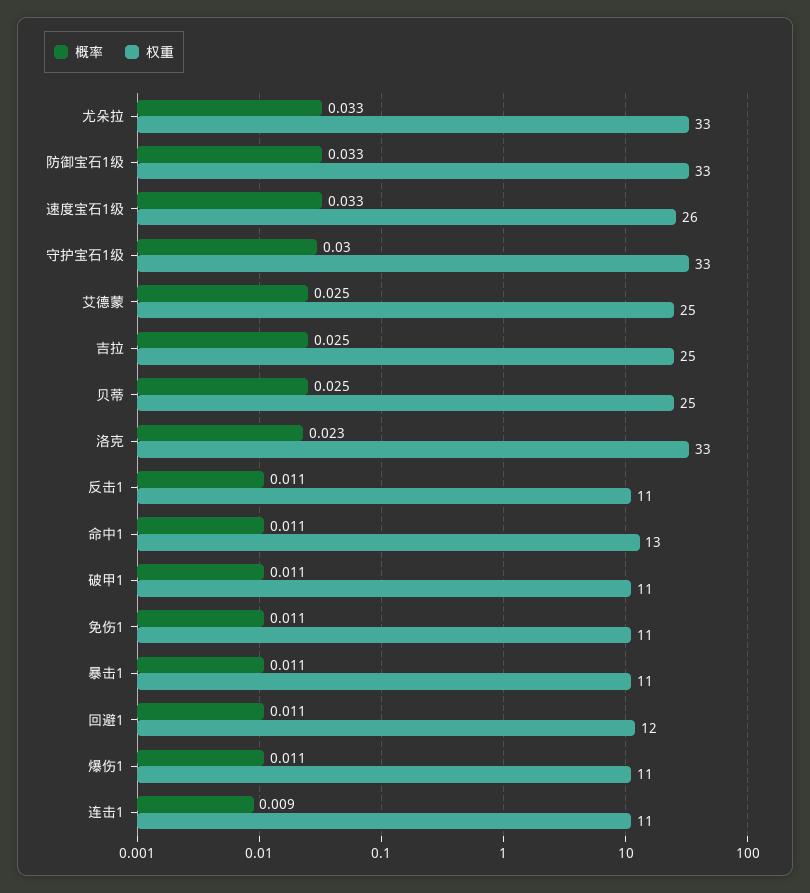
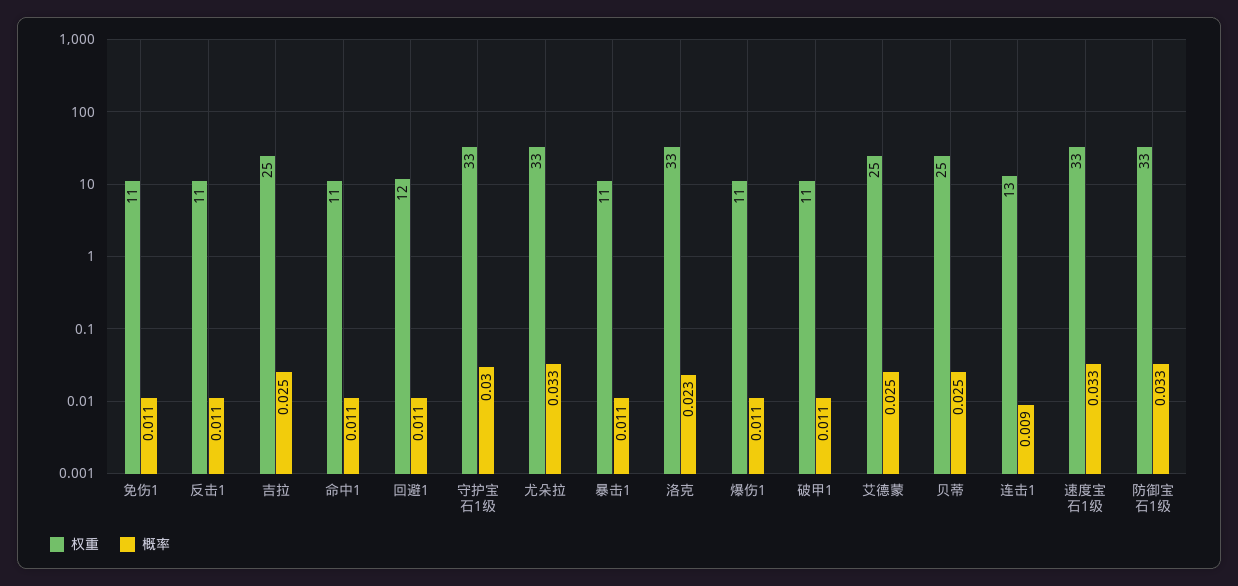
  {
    "概率": {
      "尤朵拉": 0.033,
      "防御宝石1级": 0.033,
      "速度宝石1级": 0.033,
      "守护宝石1级": 0.03,
      "艾德蒙": 0.025,
      "吉拉": 0.025,
      "贝蒂": 0.025,
      "洛克": 0.023,
      "反击1": 0.011,
      "命中1": 0.011,
      "破甲1": 0.011,
      "免伤1": 0.011,
      "暴击1": 0.011,
      "回避1": 0.011,
      "爆伤1": 0.011,
      "连击1": 0.009
    },
    "权重": {
      "尤朵拉": 33,
      "防御宝石1级": 33,
-     "速度宝石1级": 26,
+     "速度宝石1级": 33,
      "守护宝石1级": 33,
      "艾德蒙": 25,
      "吉拉": 25,
      "贝蒂": 25,
      "洛克": 33,
      "反击1": 11,
-     "命中1": 13,
+     "命中1": 11,
      "破甲1": 11,
      "免伤1": 11,
      "暴击1": 11,
      "回避1": 12,
      "爆伤1": 11,
-     "连击1": 11
+     "连击1": 13
    }
  }

